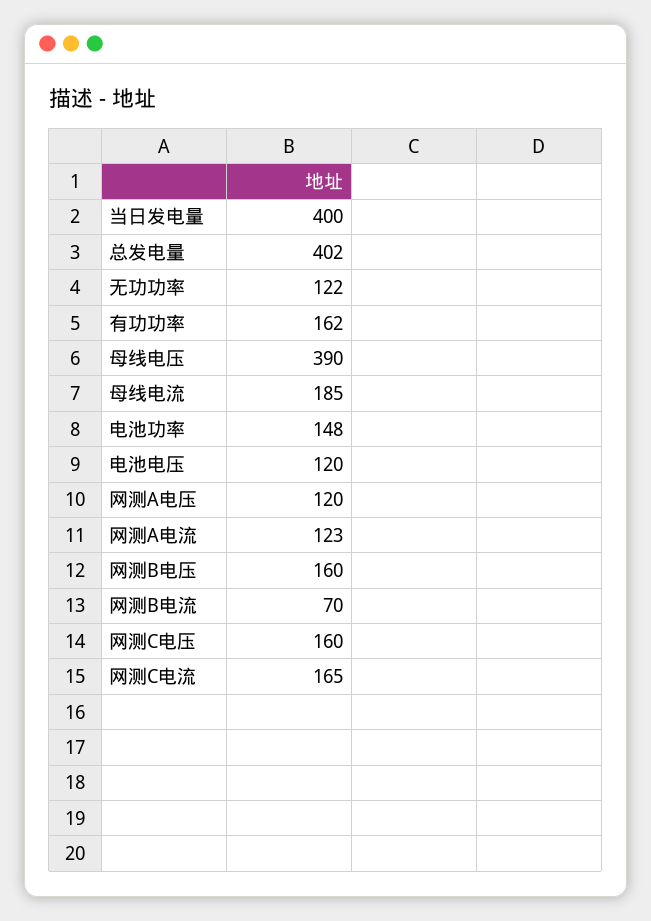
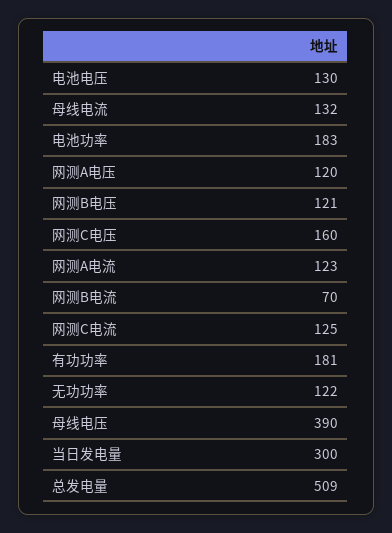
  {
-   "当日发电量": 400,
+   "当日发电量": 300,
-   "总发电量": 402,
+   "总发电量": 509,
    "无功功率": 122,
-   "有功功率": 162,
+   "有功功率": 181,
    "母线电压": 390,
-   "母线电流": 185,
+   "母线电流": 132,
-   "电池功率": 148,
+   "电池功率": 183,
-   "电池电压": 120,
+   "电池电压": 130,
    "网测A电压": 120,
    "网测A电流": 123,
-   "网测B电压": 160,
+   "网测B电压": 121,
    "网测B电流": 70,
    "网测C电压": 160,
-   "网测C电流": 165
+   "网测C电流": 125
  }

